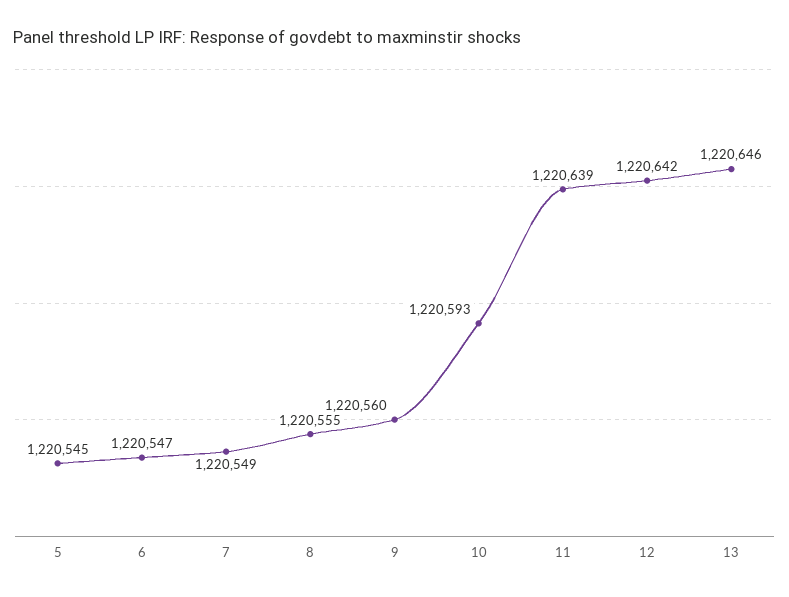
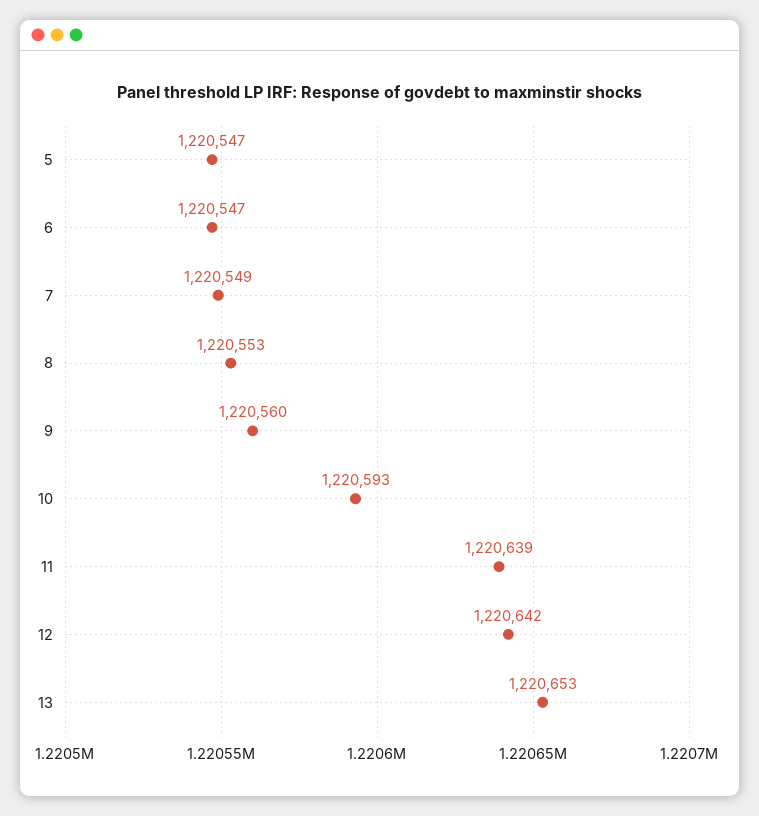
  {
-   "5": 1220545,
+   "5": 1220547,
    "6": 1220547,
    "7": 1220549,
-   "8": 1220555,
+   "8": 1220553,
    "9": 1220560,
    "10": 1220593,
    "11": 1220639,
    "12": 1220642,
-   "13": 1220646
+   "13": 1220653
  }

